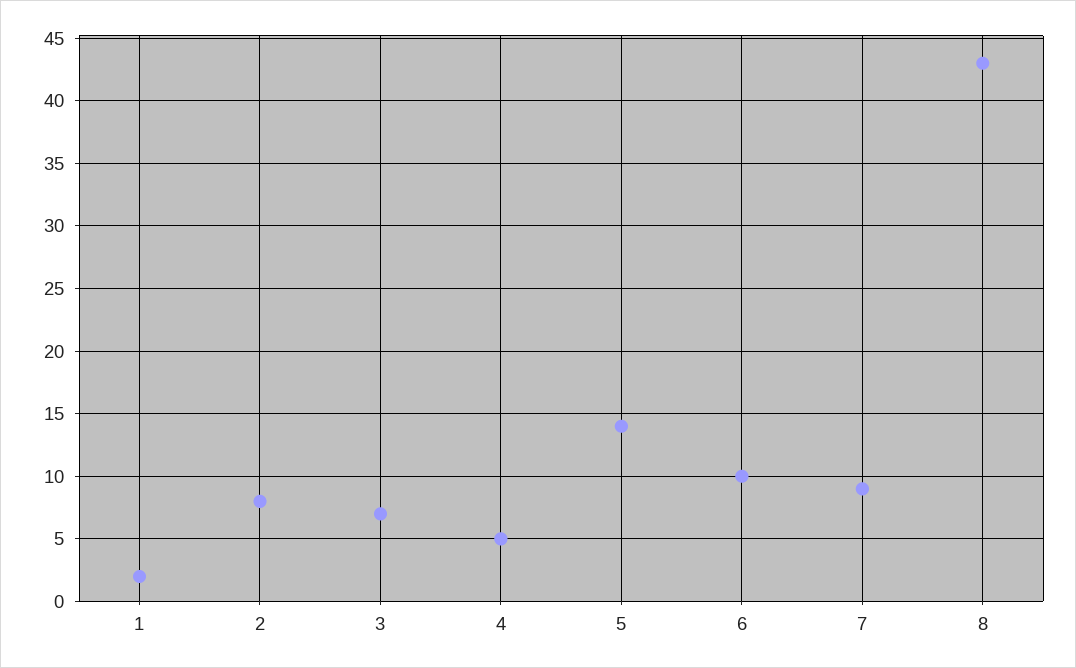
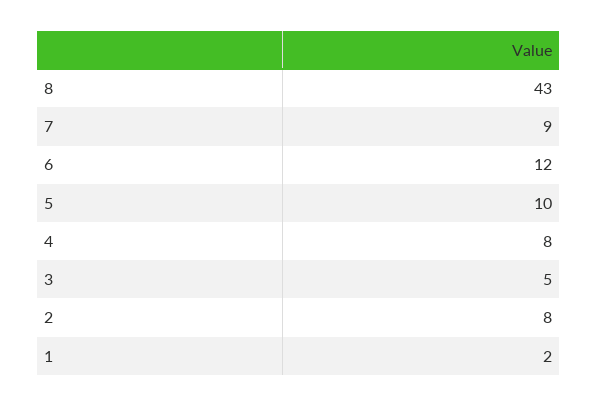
  {
    "1": 2,
    "2": 8,
-   "3": 7,
+   "3": 5,
-   "4": 5,
+   "4": 8,
-   "5": 14,
+   "5": 10,
-   "6": 10,
+   "6": 12,
    "7": 9,
    "8": 43
  }

